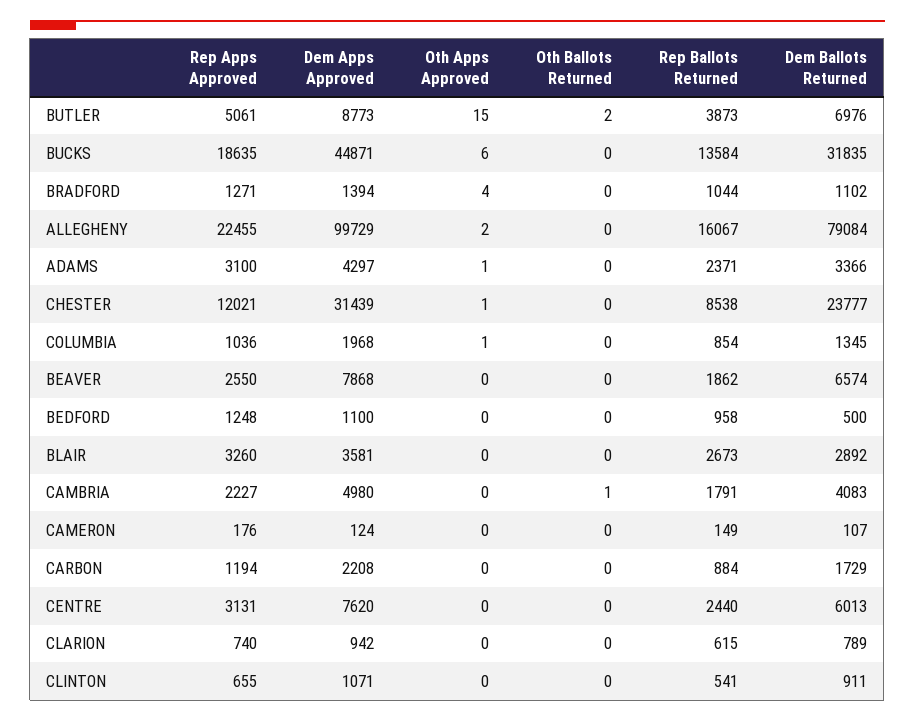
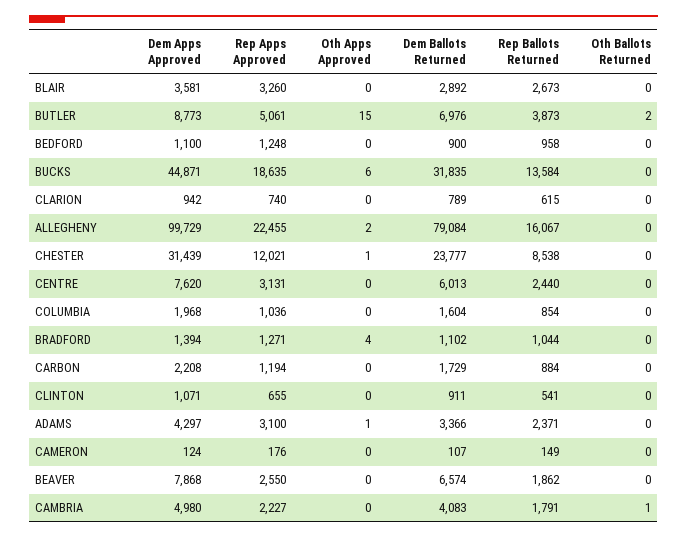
  {
    "Rep Apps Approved": {
      "BUTLER": 5061,
      "BUCKS": 18635,
      "BRADFORD": 1271,
      "ALLEGHENY": 22455,
      "ADAMS": 3100,
      "CHESTER": 12021,
      "COLUMBIA": 1036,
      "BEAVER": 2550,
      "BEDFORD": 1248,
      "BLAIR": 3260,
      "CAMBRIA": 2227,
      "CAMERON": 176,
      "CARBON": 1194,
      "CENTRE": 3131,
      "CLARION": 740,
      "CLINTON": 655
    },
    "Dem Apps Approved": {
      "BUTLER": 8773,
      "BUCKS": 44871,
      "BRADFORD": 1394,
      "ALLEGHENY": 99729,
      "ADAMS": 4297,
      "CHESTER": 31439,
      "COLUMBIA": 1968,
      "BEAVER": 7868,
      "BEDFORD": 1100,
      "BLAIR": 3581,
      "CAMBRIA": 4980,
      "CAMERON": 124,
      "CARBON": 2208,
      "CENTRE": 7620,
      "CLARION": 942,
      "CLINTON": 1071
    },
    "Oth Apps Approved": {
      "BUTLER": 15,
      "BUCKS": 6,
      "BRADFORD": 4,
      "ALLEGHENY": 2,
      "ADAMS": 1,
      "CHESTER": 1,
-     "COLUMBIA": 1,
+     "COLUMBIA": 0,
      "BEAVER": 0,
      "BEDFORD": 0,
      "BLAIR": 0,
      "CAMBRIA": 0,
      "CAMERON": 0,
      "CARBON": 0,
      "CENTRE": 0,
      "CLARION": 0,
      "CLINTON": 0
    },
    "Oth Ballots Returned": {
      "BUTLER": 2,
      "BUCKS": 0,
      "BRADFORD": 0,
      "ALLEGHENY": 0,
      "ADAMS": 0,
      "CHESTER": 0,
      "COLUMBIA": 0,
      "BEAVER": 0,
      "BEDFORD": 0,
      "BLAIR": 0,
      "CAMBRIA": 1,
      "CAMERON": 0,
      "CARBON": 0,
      "CENTRE": 0,
      "CLARION": 0,
      "CLINTON": 0
    },
    "Rep Ballots Returned": {
      "BUTLER": 3873,
      "BUCKS": 13584,
      "BRADFORD": 1044,
      "ALLEGHENY": 16067,
      "ADAMS": 2371,
      "CHESTER": 8538,
      "COLUMBIA": 854,
      "BEAVER": 1862,
      "BEDFORD": 958,
      "BLAIR": 2673,
      "CAMBRIA": 1791,
      "CAMERON": 149,
      "CARBON": 884,
      "CENTRE": 2440,
      "CLARION": 615,
      "CLINTON": 541
    },
    "Dem Ballots Returned": {
      "BUTLER": 6976,
      "BUCKS": 31835,
      "BRADFORD": 1102,
      "ALLEGHENY": 79084,
      "ADAMS": 3366,
      "CHESTER": 23777,
-     "COLUMBIA": 1345,
+     "COLUMBIA": 1604,
      "BEAVER": 6574,
-     "BEDFORD": 500,
+     "BEDFORD": 900,
      "BLAIR": 2892,
      "CAMBRIA": 4083,
      "CAMERON": 107,
      "CARBON": 1729,
      "CENTRE": 6013,
      "CLARION": 789,
      "CLINTON": 911
    }
  }

